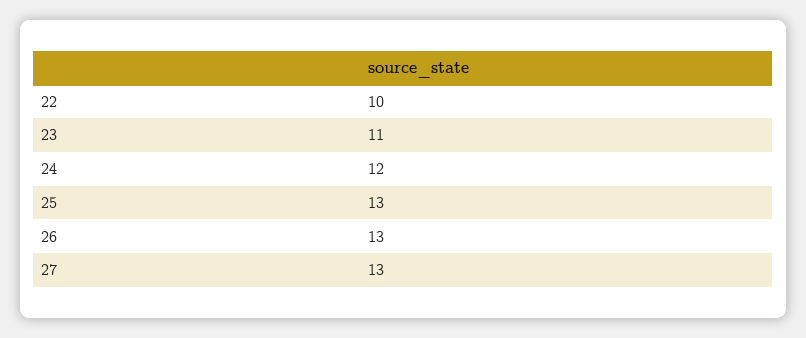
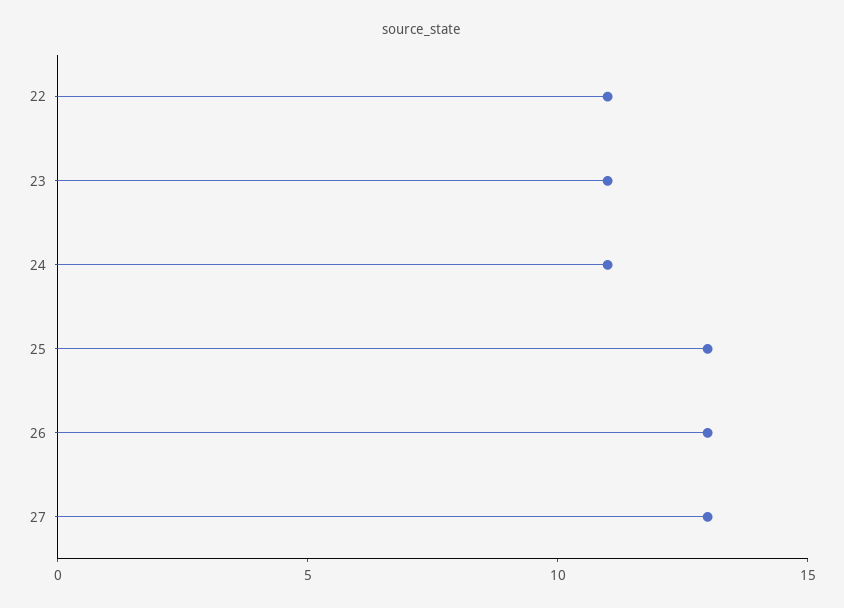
  {
-   "22": 10,
+   "22": 11,
    "23": 11,
-   "24": 12,
+   "24": 11,
    "25": 13,
    "26": 13,
    "27": 13
  }

